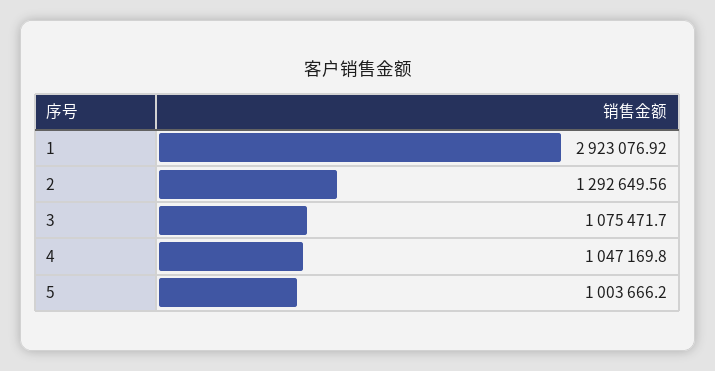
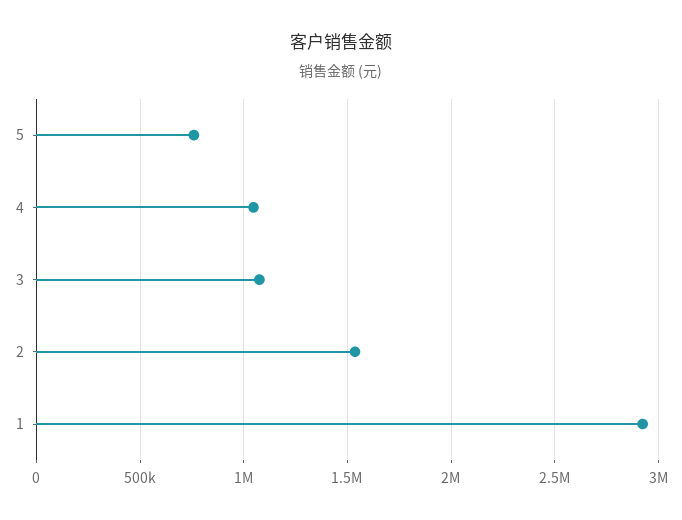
  {
    "1": 2923076.92,
-   "2": 1292649.56,
+   "2": 1550000,
    "3": 1075471.7,
    "4": 1047169.8,
-   "5": 1003666.2
+   "5": 750000
  }

